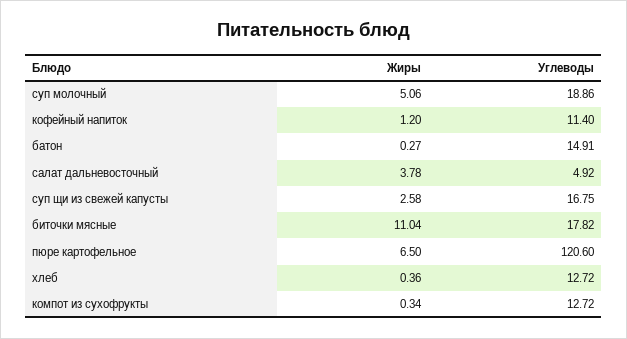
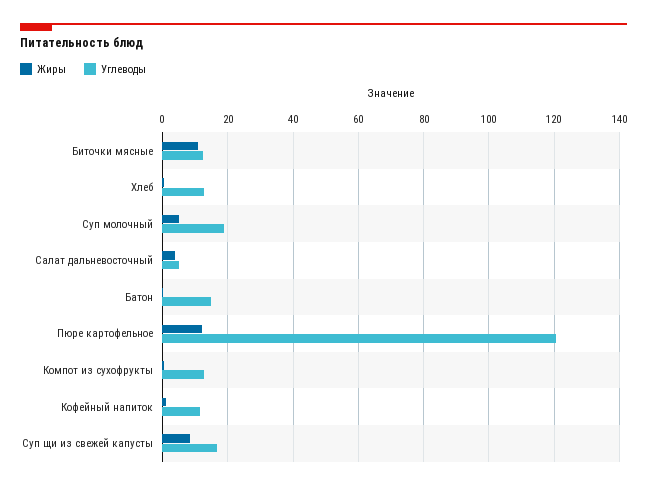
  {
    "Жиры": {
      "суп молочный": 5.06,
      "кофейный напиток": 1.2,
      "батон": 0.27,
      "салат дальневосточный": 3.78,
-     "суп щи из свежей капусты": 2.58,
+     "суп щи из свежей капусты": 8,
      "биточки мясные": 11.04,
-     "пюре картофельное": 6.5,
+     "пюре картофельное": 12,
      "хлеб": 0.36,
      "компот из сухофрукты": 0.34
    },
    "Углеводы": {
      "суп молочный": 18.86,
      "кофейный напиток": 11.4,
      "батон": 14.91,
      "салат дальневосточный": 4.92,
      "суп щи из свежей капусты": 16.75,
-     "биточки мясные": 17.82,
+     "биточки мясные": 12,
      "пюре картофельное": 120.6,
      "хлеб": 12.72,
      "компот из сухофрукты": 12.72
    }
  }

